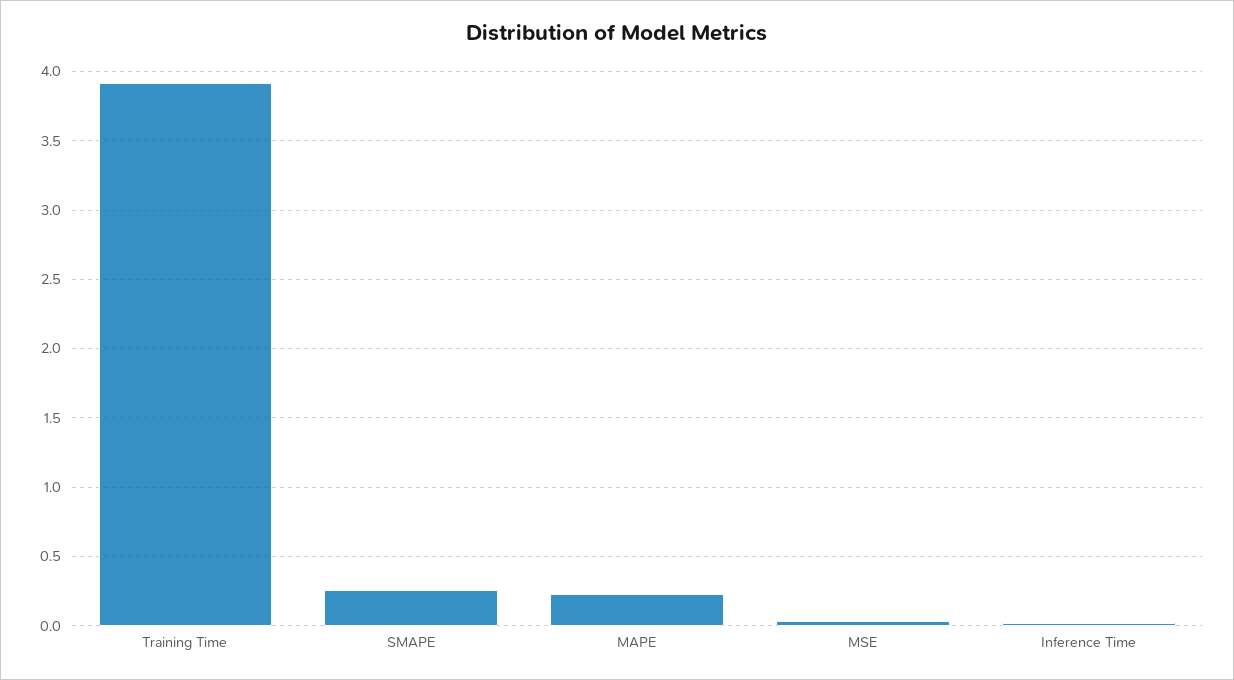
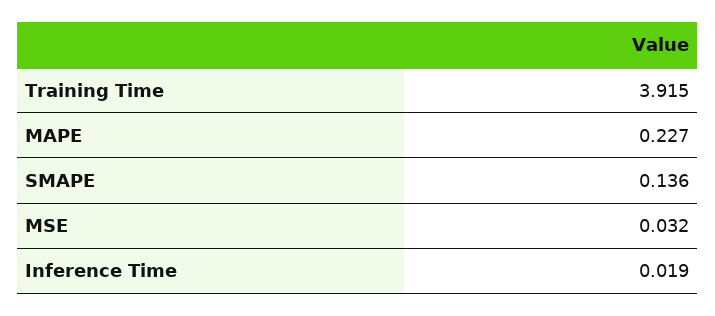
  {
    "Training Time": 3.915,
-   "SMAPE": 0.25,
+   "SMAPE": 0.136,
    "MAPE": 0.227,
    "MSE": 0.032,
    "Inference Time": 0.019
  }

